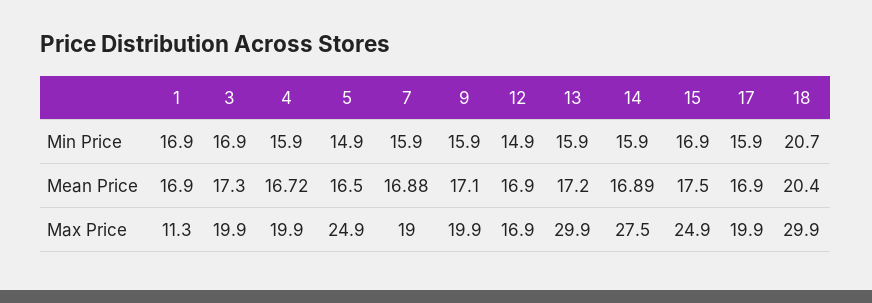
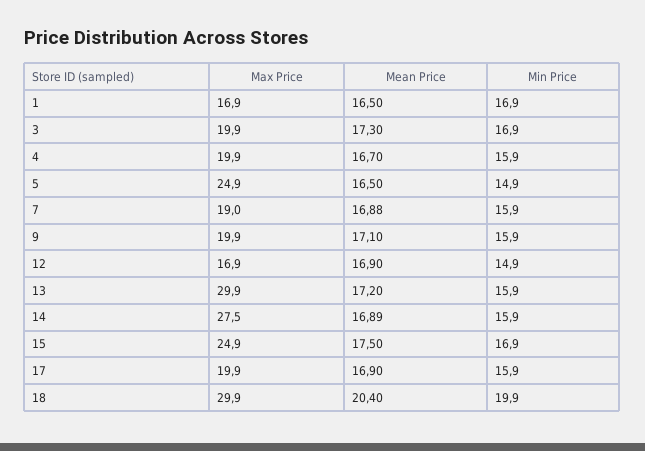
  {
    "1": {
      "Min Price": 16.9,
-     "Mean Price": 16.9,
+     "Mean Price": 16.5,
-     "Max Price": 11.3
+     "Max Price": 16.9
    },
    "3": {
      "Min Price": 16.9,
      "Mean Price": 17.3,
      "Max Price": 19.9
    },
    "4": {
      "Min Price": 15.9,
-     "Mean Price": 16.72,
+     "Mean Price": 16.7,
      "Max Price": 19.9
    },
    "5": {
      "Min Price": 14.9,
      "Mean Price": 16.5,
      "Max Price": 24.9
    },
    "7": {
      "Min Price": 15.9,
      "Mean Price": 16.88,
      "Max Price": 19
    },
    "9": {
      "Min Price": 15.9,
      "Mean Price": 17.1,
      "Max Price": 19.9
    },
    "12": {
      "Min Price": 14.9,
      "Mean Price": 16.9,
      "Max Price": 16.9
    },
    "13": {
      "Min Price": 15.9,
      "Mean Price": 17.2,
      "Max Price": 29.9
    },
    "14": {
      "Min Price": 15.9,
      "Mean Price": 16.89,
      "Max Price": 27.5
    },
    "15": {
      "Min Price": 16.9,
      "Mean Price": 17.5,
      "Max Price": 24.9
    },
    "17": {
      "Min Price": 15.9,
      "Mean Price": 16.9,
      "Max Price": 19.9
    },
    "18": {
-     "Min Price": 20.7,
+     "Min Price": 19.9,
      "Mean Price": 20.4,
      "Max Price": 29.9
    }
  }

